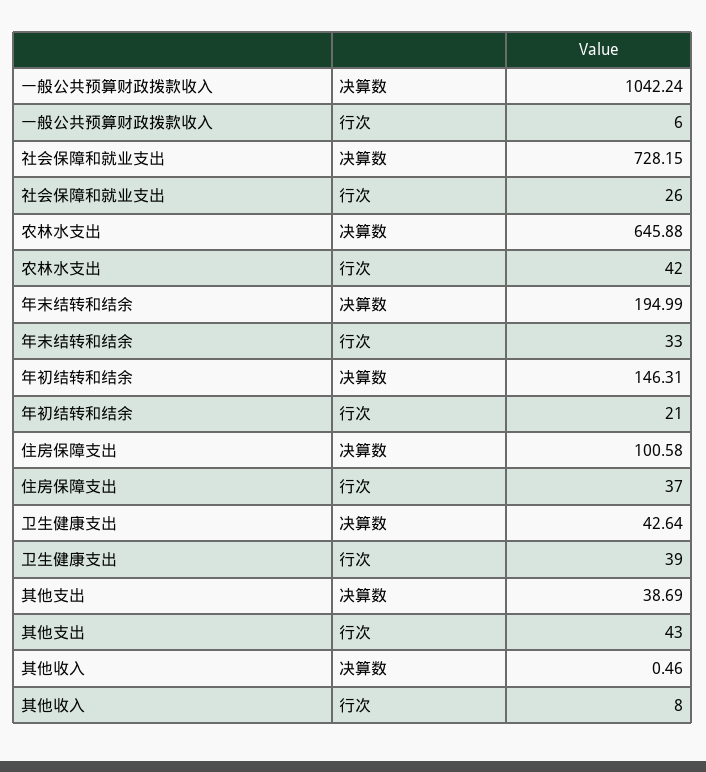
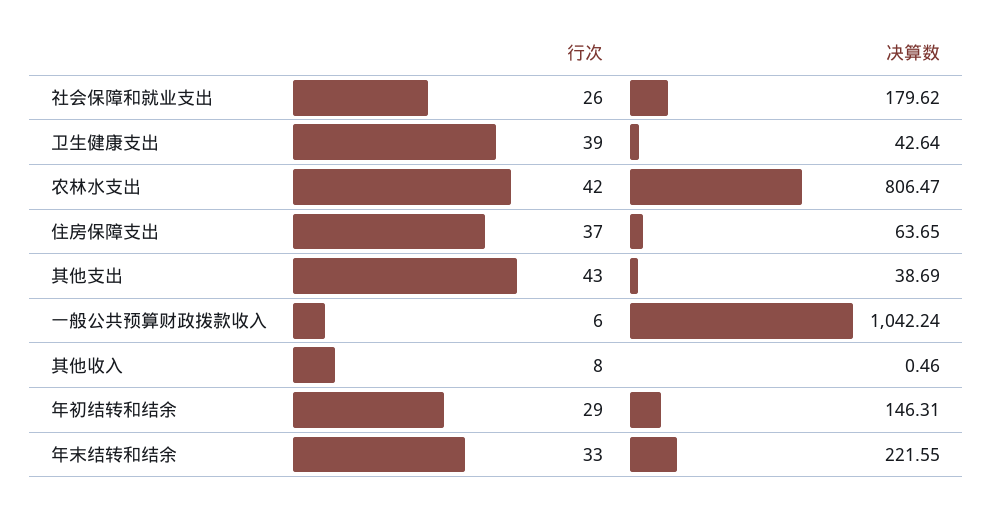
  {
    "一般公共预算财政拨款收入": {
      "决算数": 1042.24,
      "行次": 6
    },
    "社会保障和就业支出": {
-     "决算数": 728.15,
+     "决算数": 179.62,
      "行次": 26
    },
    "农林水支出": {
-     "决算数": 645.88,
+     "决算数": 806.47,
      "行次": 42
    },
    "年末结转和结余": {
-     "决算数": 194.99,
+     "决算数": 221.55,
      "行次": 33
    },
    "年初结转和结余": {
      "决算数": 146.31,
-     "行次": 21
+     "行次": 29
    },
    "住房保障支出": {
-     "决算数": 100.58,
+     "决算数": 63.65,
      "行次": 37
    },
    "卫生健康支出": {
      "决算数": 42.64,
      "行次": 39
    },
    "其他支出": {
      "决算数": 38.69,
      "行次": 43
    },
    "其他收入": {
      "决算数": 0.46,
      "行次": 8
    }
  }

